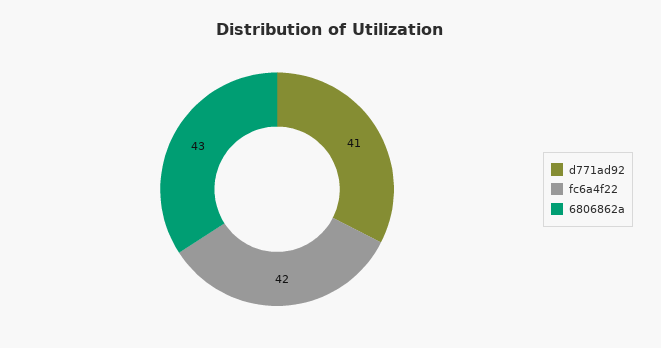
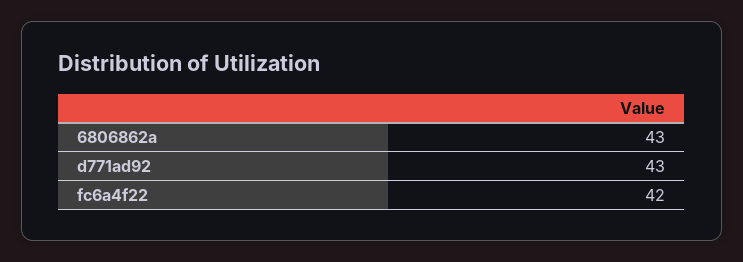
  {
-   "d771ad92": 41,
+   "d771ad92": 43,
    "fc6a4f22": 42,
    "6806862a": 43
  }

